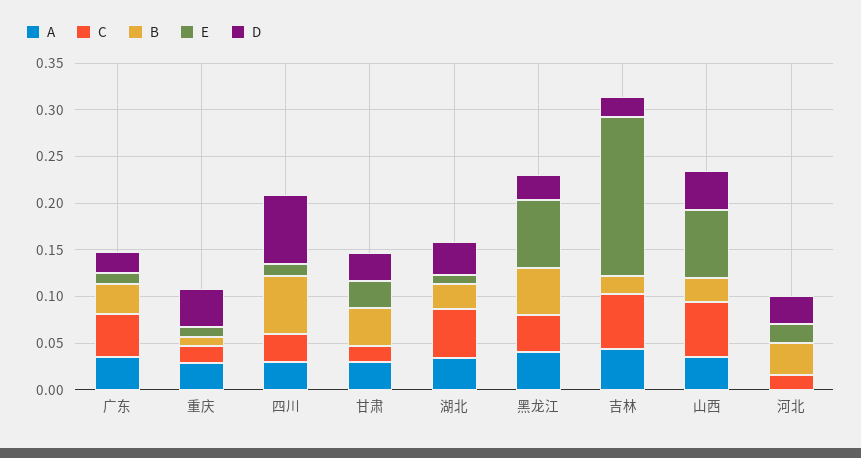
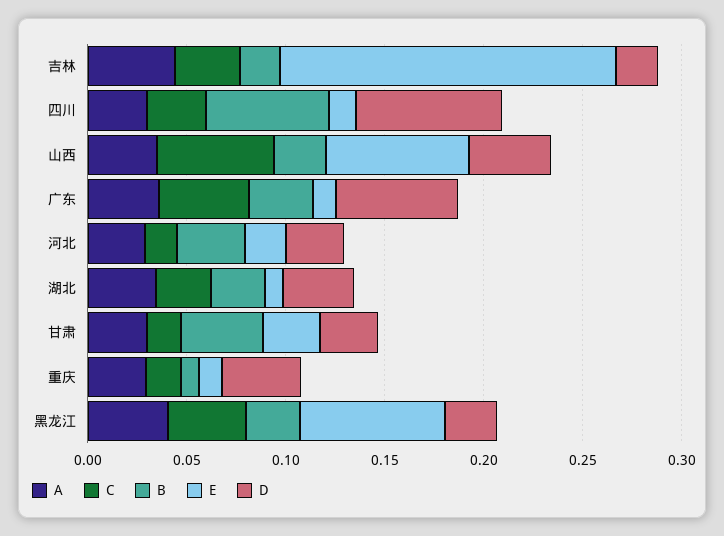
  {
    "A": {
      "广东": 0.04,
      "重庆": 0.03,
      "四川": 0.03,
      "甘肃": 0.03,
      "湖北": 0.03,
      "黑龙江": 0.04,
      "吉林": 0.04,
      "山西": 0.03,
-     "河北": 0
+     "河北": 0.03
    },
    "C": {
      "广东": 0.05,
      "重庆": 0.02,
      "四川": 0.03,
      "甘肃": 0.02,
-     "湖北": 0.05,
+     "湖北": 0.03,
      "黑龙江": 0.04,
-     "吉林": 0.06,
+     "吉林": 0.03,
      "山西": 0.06,
      "河北": 0.02
    },
    "B": {
      "广东": 0.03,
      "重庆": 0.01,
      "四川": 0.06,
      "甘肃": 0.04,
      "湖北": 0.03,
-     "黑龙江": 0.05,
+     "黑龙江": 0.03,
      "吉林": 0.02,
      "山西": 0.03,
      "河北": 0.03
    },
    "E": {
      "广东": 0.01,
      "重庆": 0.01,
      "四川": 0.01,
      "甘肃": 0.03,
      "湖北": 0.01,
      "黑龙江": 0.07,
      "吉林": 0.17,
      "山西": 0.07,
      "河北": 0.02
    },
    "D": {
-     "广东": 0.02,
+     "广东": 0.06,
      "重庆": 0.04,
      "四川": 0.07,
      "甘肃": 0.03,
      "湖北": 0.04,
      "黑龙江": 0.03,
      "吉林": 0.02,
      "山西": 0.04,
      "河北": 0.03
    }
  }

